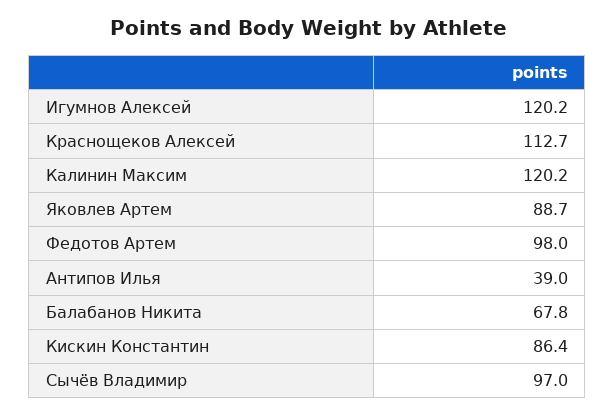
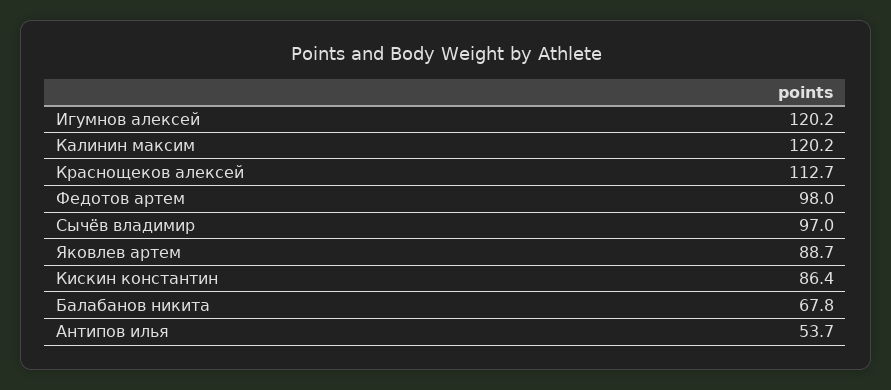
  {
    "Игумнов Алексей": 120.2,
    "Краснощеков Алексей": 112.7,
    "Калинин Максим": 120.2,
    "Яковлев Артем": 88.7,
    "Федотов Артем": 98,
-   "Антипов Илья": 39,
+   "Антипов Илья": 53.7,
    "Балабанов Никита": 67.8,
    "Кискин Константин": 86.4,
    "Сычёв Владимир": 97
  }

